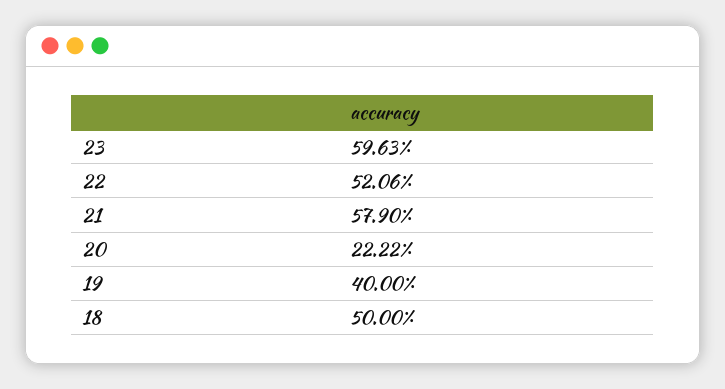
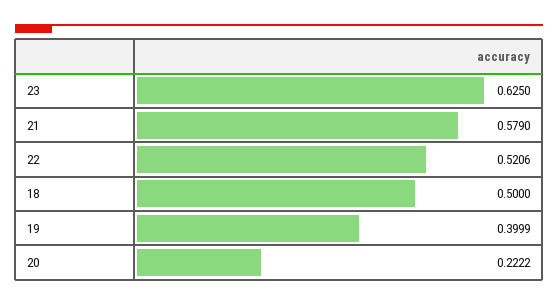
  {
-   "23": 0.5963,
+   "23": 0.625,
    "22": 0.5206,
    "21": 0.579,
    "20": 0.2222,
-   "19": 0.4,
+   "19": 0.3999,
    "18": 0.5
  }

